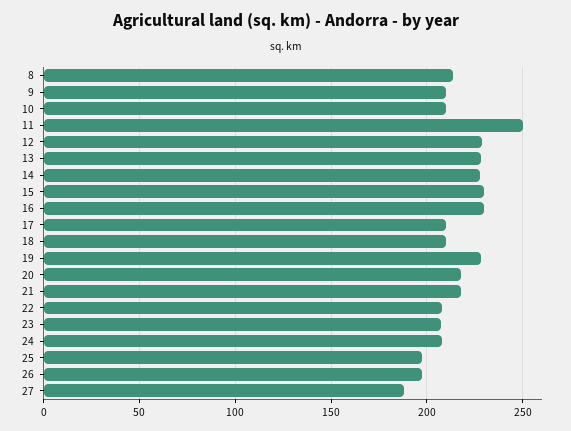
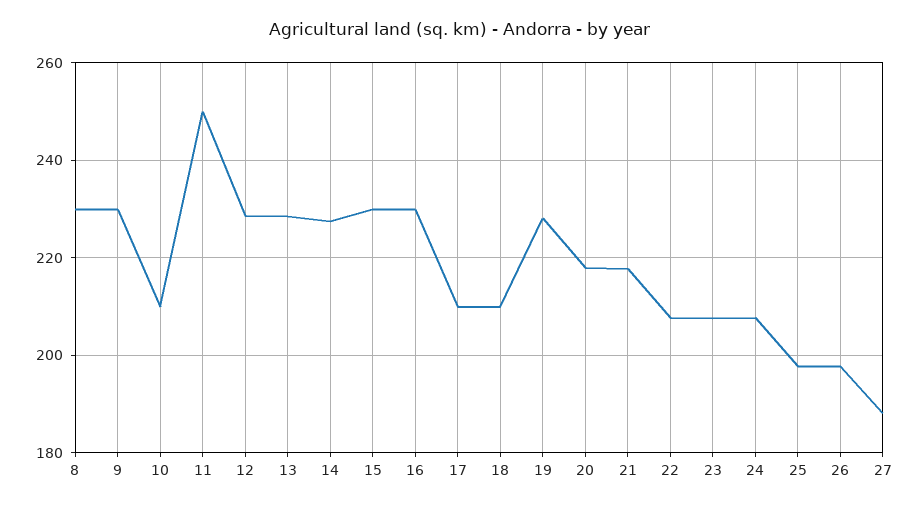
  {
-   "8": 215,
+   "8": 230,
-   "9": 210,
+   "9": 230,
    "10": 210,
    "11": 250,
    "12": 228,
    "13": 228,
    "14": 228,
    "15": 230,
    "16": 230,
    "17": 210,
    "18": 210,
    "19": 228,
    "20": 218,
    "21": 218,
    "22": 208,
    "23": 208,
    "24": 208,
    "25": 198,
    "26": 198,
    "27": 188
  }

